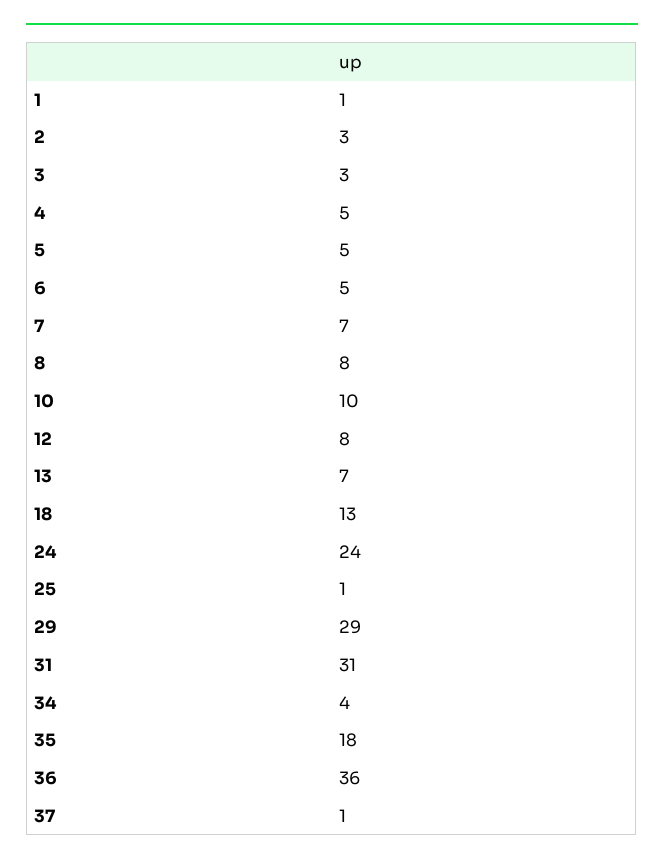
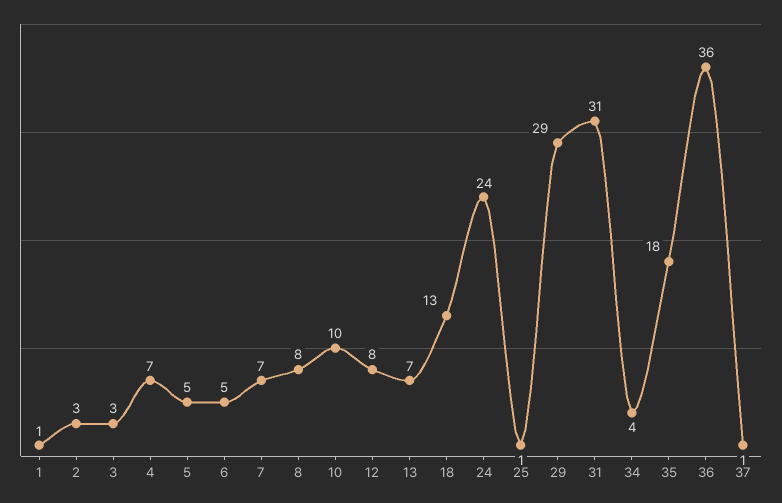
  {
    "1": 1,
    "2": 3,
    "3": 3,
-   "4": 5,
+   "4": 7,
    "5": 5,
    "6": 5,
    "7": 7,
    "8": 8,
    "10": 10,
    "12": 8,
    "13": 7,
    "18": 13,
    "24": 24,
    "25": 1,
    "29": 29,
    "31": 31,
    "34": 4,
    "35": 18,
    "36": 36,
    "37": 1
  }

